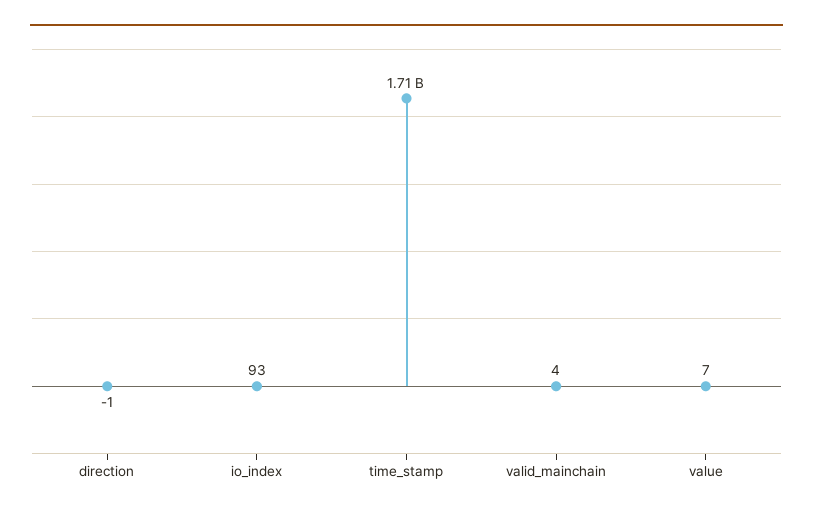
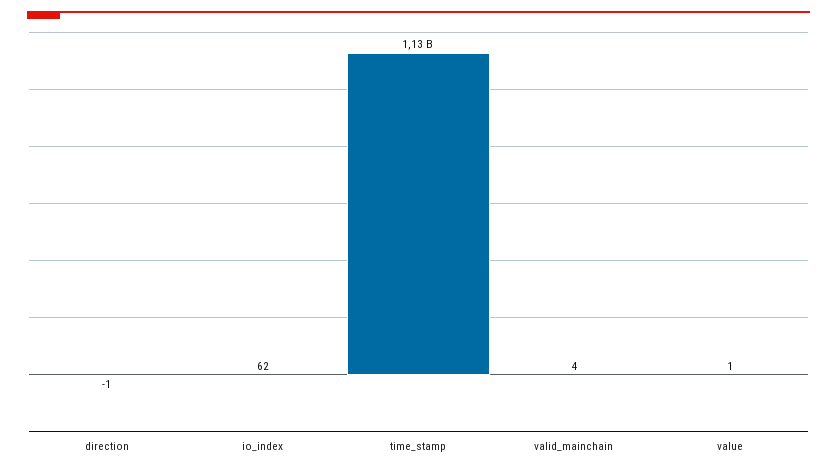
  {
    "direction": -1,
-   "io_index": 93,
+   "io_index": 62,
-   "time_stamp": 1710000000,
+   "time_stamp": 1130000000,
    "valid_mainchain": 4,
-   "value": 7
+   "value": 1
  }

